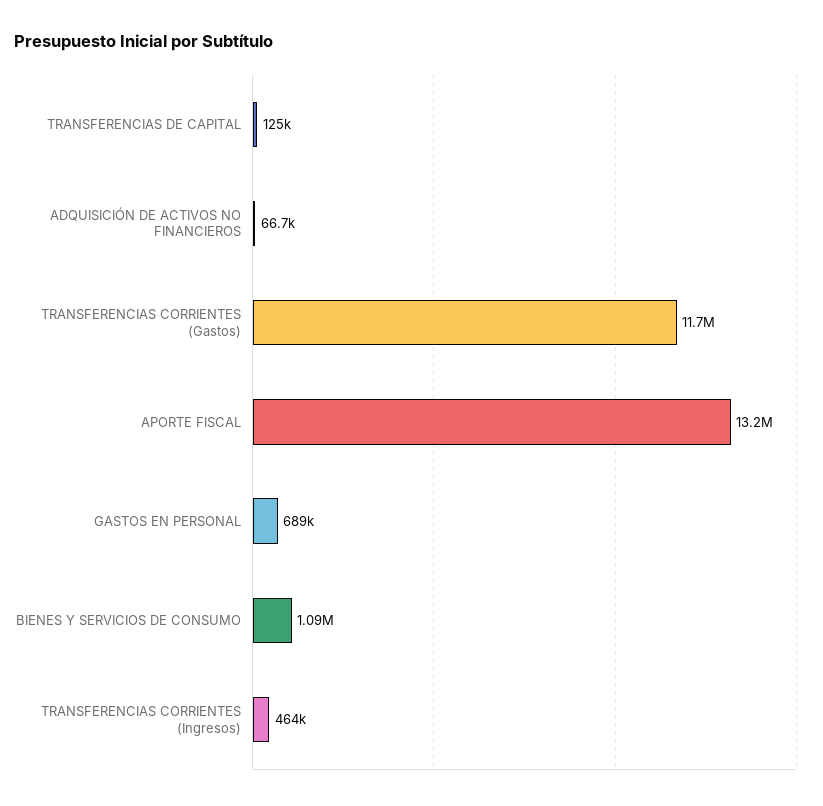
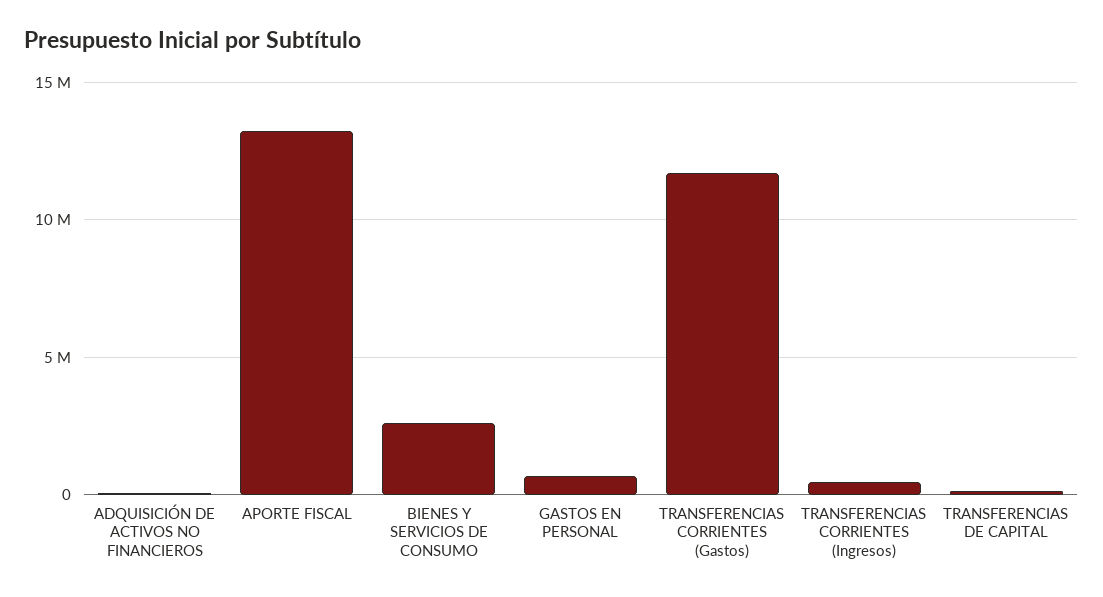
  {
    "TRANSFERENCIAS DE CAPITAL": 125000,
    "ADQUISICIÓN DE ACTIVOS NO FINANCIEROS": 66700,
    "TRANSFERENCIAS CORRIENTES (Gastos)": 11700000,
    "APORTE FISCAL": 13200000,
    "GASTOS EN PERSONAL": 689000,
-   "BIENES Y SERVICIOS DE CONSUMO": 1090000,
+   "BIENES Y SERVICIOS DE CONSUMO": 2500000,
    "TRANSFERENCIAS CORRIENTES (Ingresos)": 464000
  }

